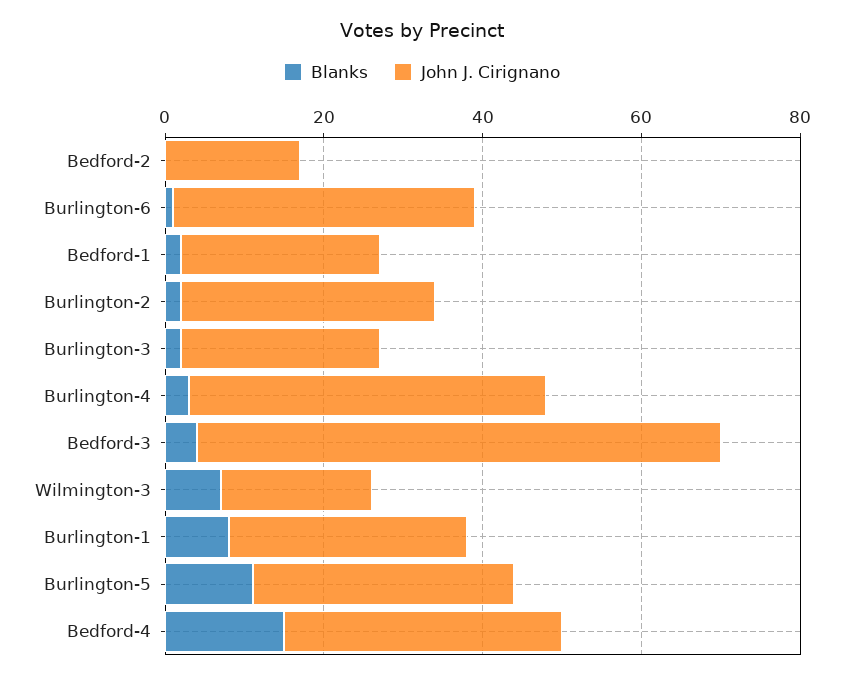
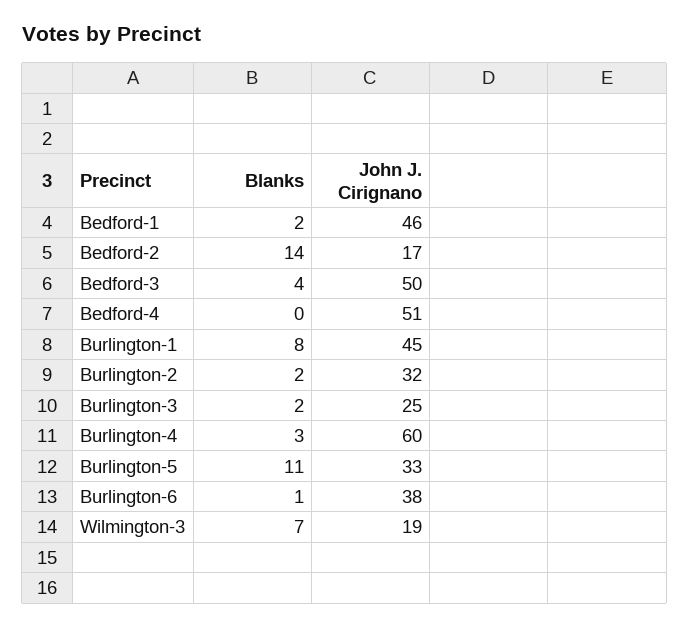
  {
    "Blanks": {
-     "Bedford-2": 0,
+     "Bedford-2": 14,
      "Burlington-6": 1,
      "Bedford-1": 2,
      "Burlington-2": 2,
      "Burlington-3": 2,
      "Burlington-4": 3,
      "Bedford-3": 4,
      "Wilmington-3": 7,
      "Burlington-1": 8,
      "Burlington-5": 11,
-     "Bedford-4": 15
+     "Bedford-4": 0
    },
    "John J. Cirignano": {
      "Bedford-2": 17,
      "Burlington-6": 38,
-     "Bedford-1": 25,
+     "Bedford-1": 46,
      "Burlington-2": 32,
      "Burlington-3": 25,
-     "Burlington-4": 45,
+     "Burlington-4": 60,
-     "Bedford-3": 65,
+     "Bedford-3": 50,
      "Wilmington-3": 19,
-     "Burlington-1": 30,
+     "Burlington-1": 45,
      "Burlington-5": 33,
-     "Bedford-4": 35
+     "Bedford-4": 51
    }
  }

